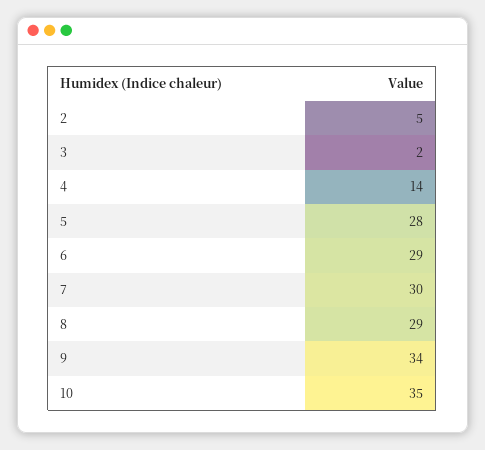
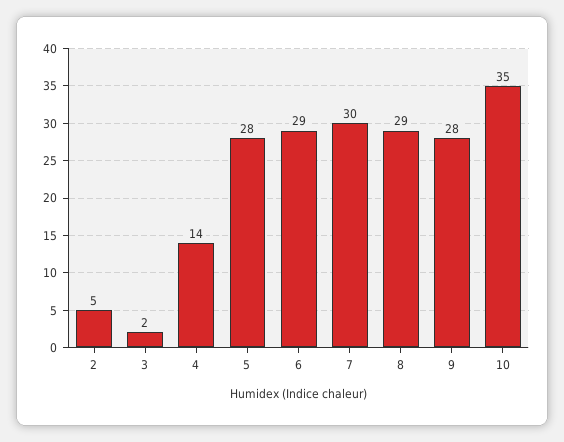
  {
    "2": 5,
    "3": 2,
    "4": 14,
    "5": 28,
    "6": 29,
    "7": 30,
    "8": 29,
-   "9": 34,
+   "9": 28,
    "10": 35
  }

